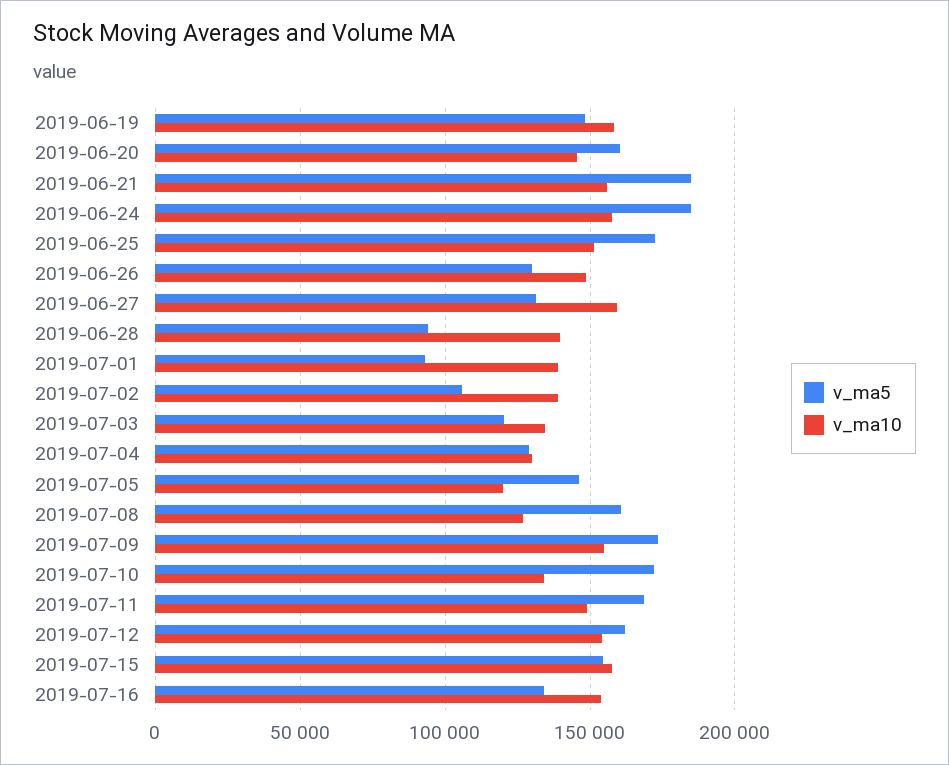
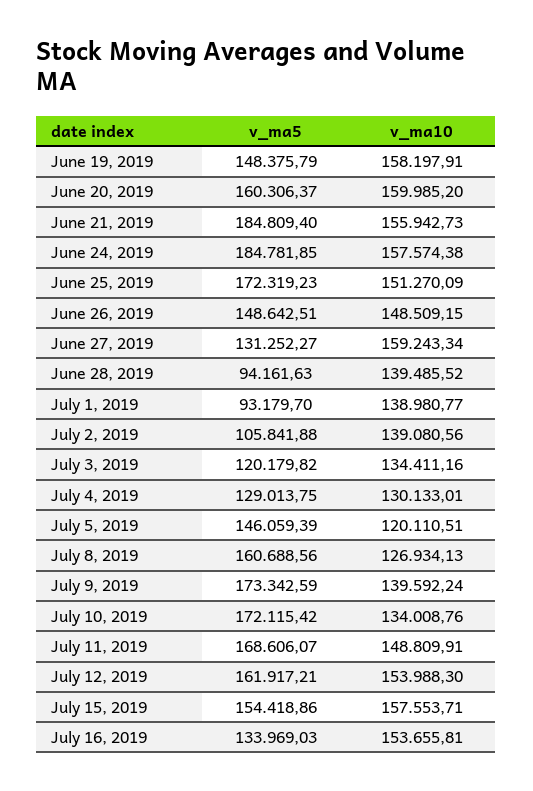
  {
    "v_ma5": {
      "2019-06-19": 148375.79,
      "2019-06-20": 160306.37,
      "2019-06-21": 184809.4,
      "2019-06-24": 184781.85,
      "2019-06-25": 172319.23,
-     "2019-06-26": 130000,
+     "2019-06-26": 148642.51,
      "2019-06-27": 131252.27,
      "2019-06-28": 94161.63,
      "2019-07-01": 93179.7,
      "2019-07-02": 105841.88,
      "2019-07-03": 120179.82,
      "2019-07-04": 129013.75,
      "2019-07-05": 146059.39,
      "2019-07-08": 160688.56,
      "2019-07-09": 173342.59,
      "2019-07-10": 172115.42,
      "2019-07-11": 168606.07,
      "2019-07-12": 161917.21,
      "2019-07-15": 154418.86,
      "2019-07-16": 133969.03
    },
    "v_ma10": {
      "2019-06-19": 158197.91,
-     "2019-06-20": 145000,
+     "2019-06-20": 159985.2,
      "2019-06-21": 155942.73,
      "2019-06-24": 157574.38,
      "2019-06-25": 151270.09,
      "2019-06-26": 148509.15,
      "2019-06-27": 159243.34,
      "2019-06-28": 139485.52,
      "2019-07-01": 138980.77,
      "2019-07-02": 139080.56,
      "2019-07-03": 134411.16,
      "2019-07-04": 130133.01,
      "2019-07-05": 120110.51,
      "2019-07-08": 126934.13,
-     "2019-07-09": 155000,
+     "2019-07-09": 139592.24,
      "2019-07-10": 134008.76,
      "2019-07-11": 148809.91,
      "2019-07-12": 153988.3,
      "2019-07-15": 157553.71,
      "2019-07-16": 153655.81
    }
  }

